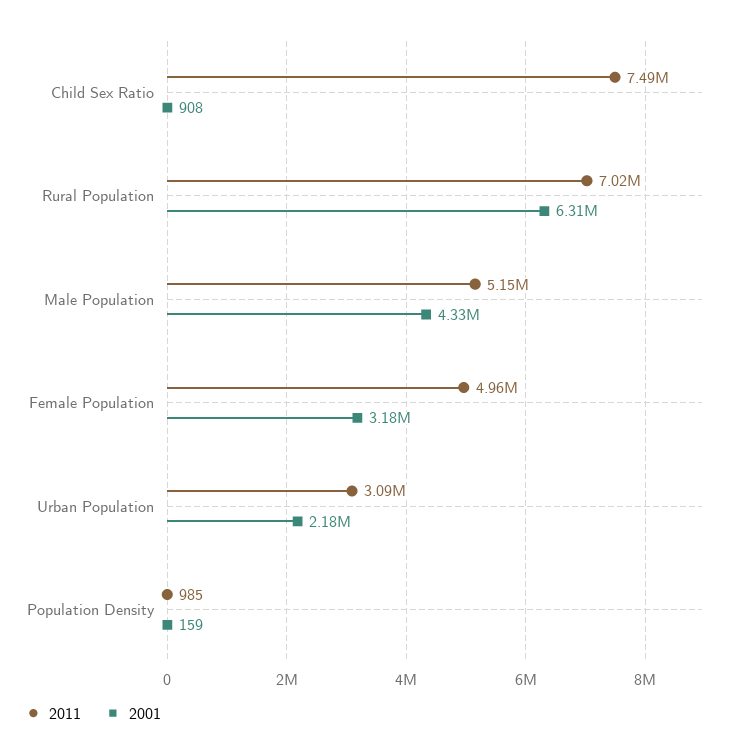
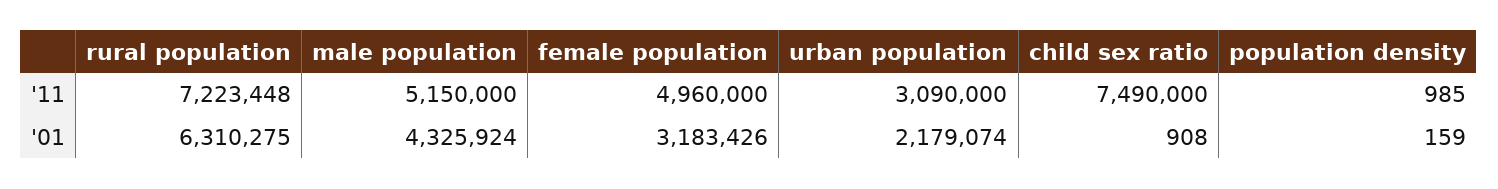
  {
    "2011": {
      "Child Sex Ratio": 7490000,
-     "Rural Population": 7020000,
+     "Rural Population": 7223448,
      "Male Population": 5150000,
      "Female Population": 4960000,
      "Urban Population": 3090000,
      "Population Density": 985
    },
    "2001": {
      "Child Sex Ratio": 908,
      "Rural Population": 6310275,
      "Male Population": 4325924,
      "Female Population": 3183426,
      "Urban Population": 2179074,
      "Population Density": 159
    }
  }

